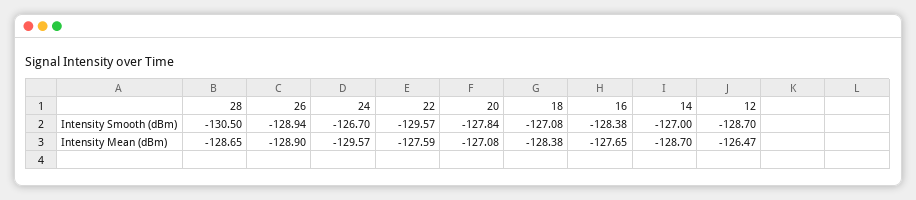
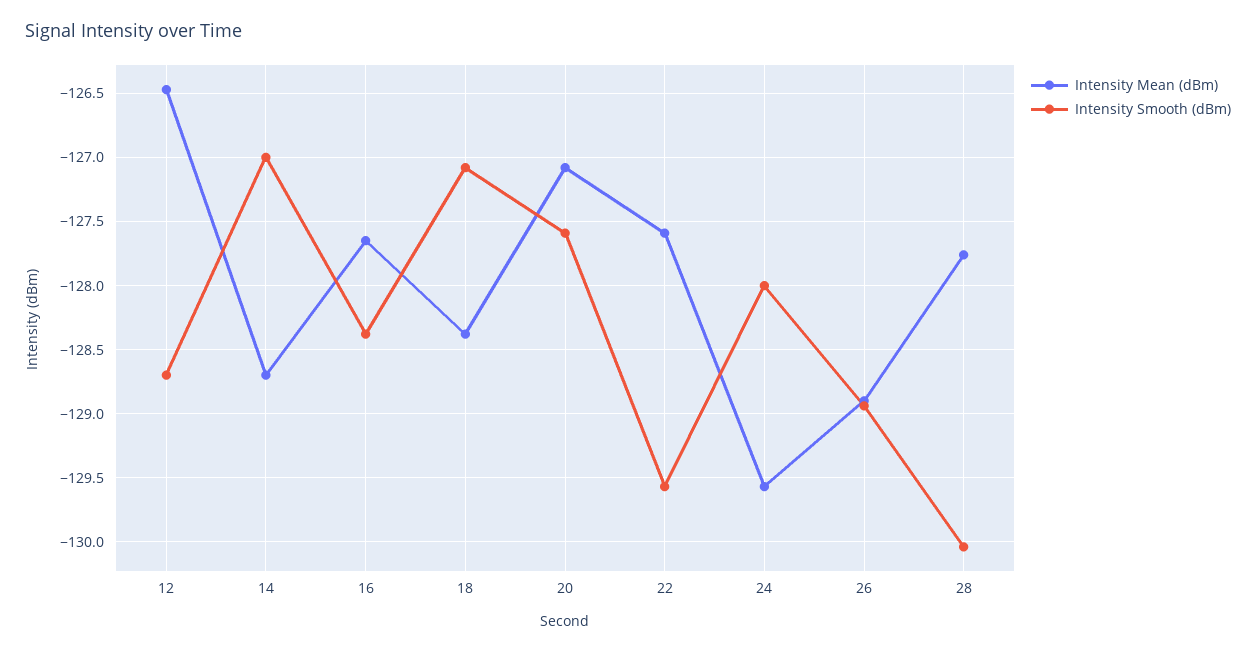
  {
    "Intensity Smooth (dBm)": {
-     "28": -130.5,
+     "28": -130.05,
      "26": -128.94,
-     "24": -126.7,
+     "24": -128,
      "22": -129.57,
-     "20": -127.84,
+     "20": -127.6,
      "18": -127.08,
      "16": -128.38,
      "14": -127,
      "12": -128.7
    },
    "Intensity Mean (dBm)": {
-     "28": -128.65,
+     "28": -127.75,
      "26": -128.9,
      "24": -129.57,
      "22": -127.59,
      "20": -127.08,
      "18": -128.38,
      "16": -127.65,
      "14": -128.7,
      "12": -126.47
    }
  }

